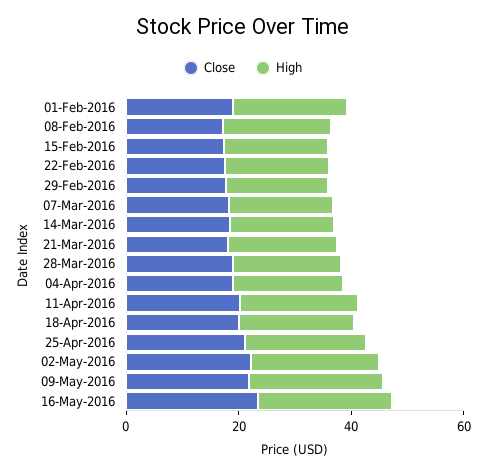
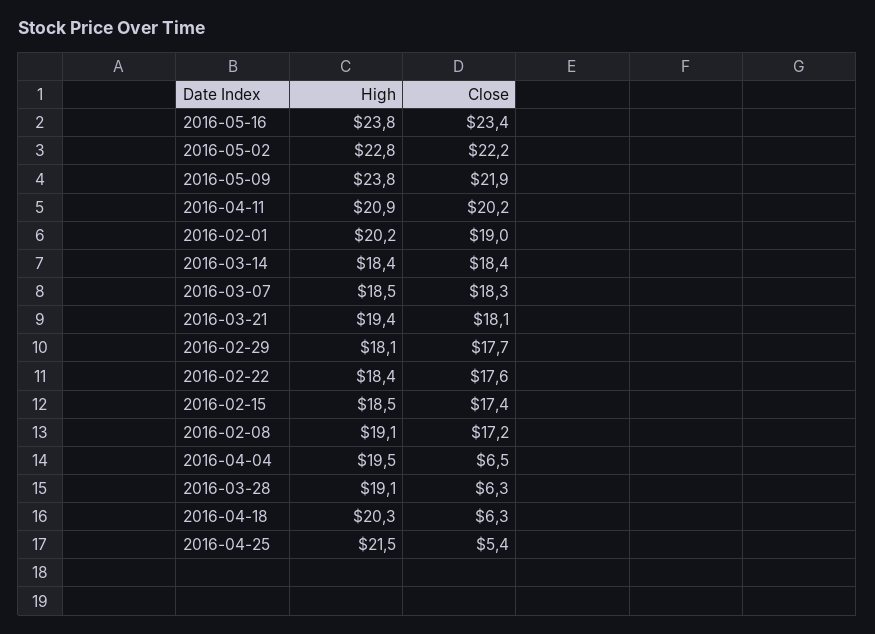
  {
    "Close": {
      "01-Feb-2016": 19,
      "08-Feb-2016": 17.2,
      "15-Feb-2016": 17.4,
      "22-Feb-2016": 17.6,
      "29-Feb-2016": 17.7,
      "07-Mar-2016": 18.3,
      "14-Mar-2016": 18.4,
      "21-Mar-2016": 18.1,
-     "28-Mar-2016": 20,
+     "28-Mar-2016": 6.3,
-     "04-Apr-2016": 20,
+     "04-Apr-2016": 6.5,
      "11-Apr-2016": 20.2,
-     "18-Apr-2016": 20,
+     "18-Apr-2016": 6.3,
-     "25-Apr-2016": 20,
+     "25-Apr-2016": 5.4,
      "02-May-2016": 22.2,
      "09-May-2016": 21.9,
      "16-May-2016": 23.4
    },
    "High": {
      "01-Feb-2016": 20.2,
      "08-Feb-2016": 19.1,
      "15-Feb-2016": 18.5,
      "22-Feb-2016": 18.4,
      "29-Feb-2016": 18.1,
      "07-Mar-2016": 18.5,
      "14-Mar-2016": 18.4,
      "21-Mar-2016": 19.4,
      "28-Mar-2016": 19.1,
      "04-Apr-2016": 19.5,
      "11-Apr-2016": 20.9,
      "18-Apr-2016": 20.3,
      "25-Apr-2016": 21.5,
      "02-May-2016": 22.8,
      "09-May-2016": 23.8,
      "16-May-2016": 23.8
    }
  }

